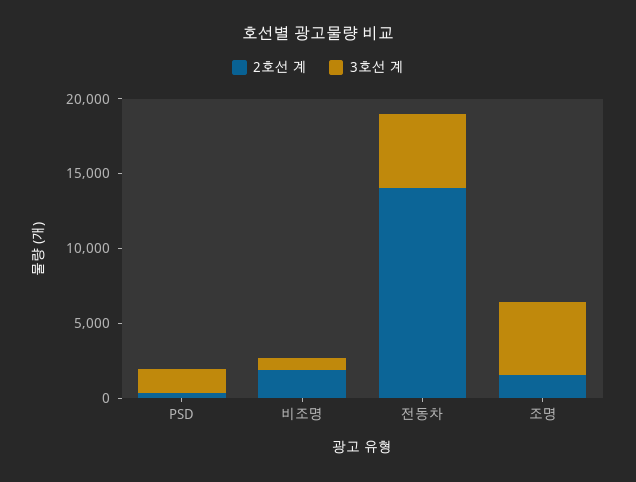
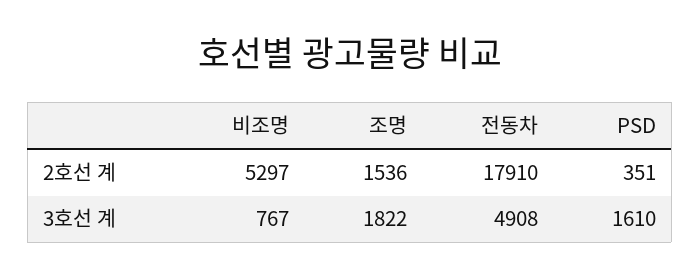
  {
    "2호선 계": {
      "PSD": 351,
-     "비조명": 2000,
+     "비조명": 5297,
-     "전동차": 14000,
+     "전동차": 17910,
      "조명": 1536
    },
    "3호선 계": {
      "PSD": 1610,
      "비조명": 767,
      "전동차": 4908,
-     "조명": 5000
+     "조명": 1822
    }
  }

